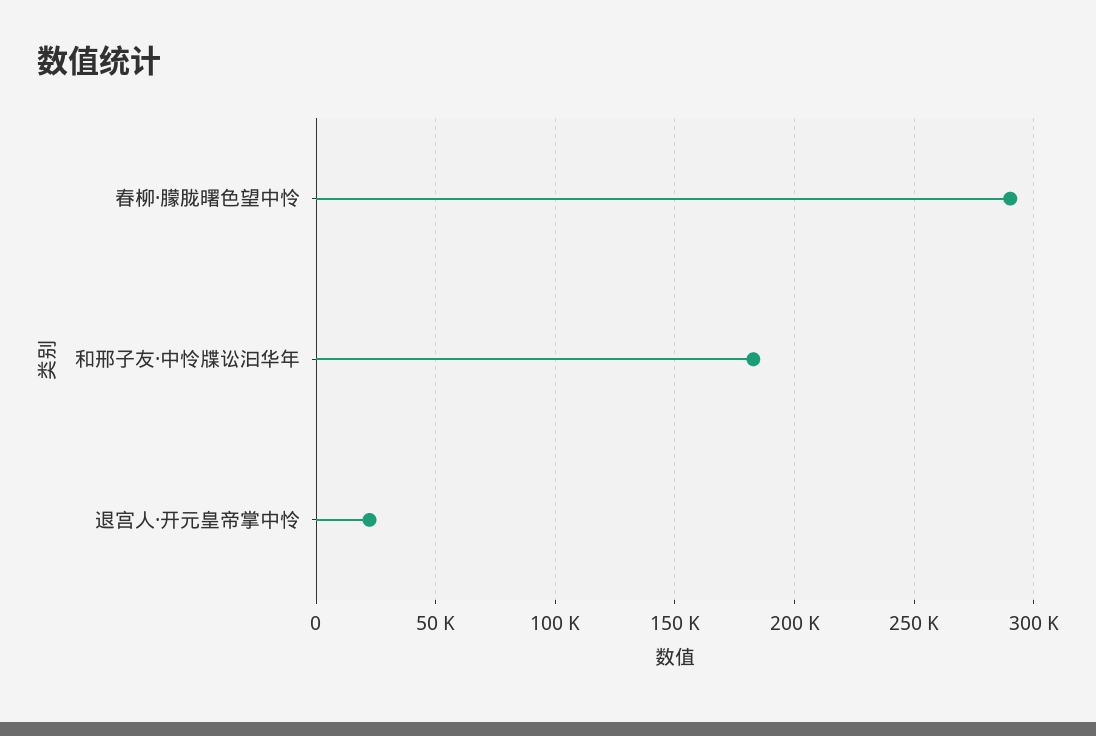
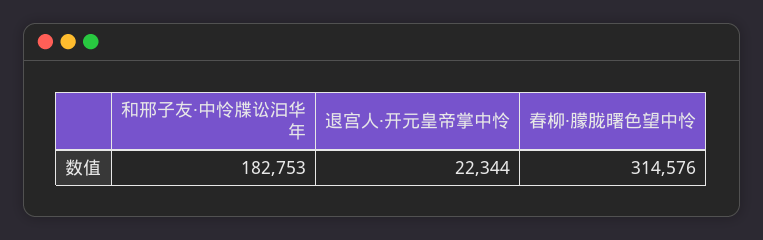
  {
-   "春柳·朦胧曙色望中怜": 290000,
+   "春柳·朦胧曙色望中怜": 314576,
    "和邢子友·中怜牒讼汩华年": 182753,
    "退宫人·开元皇帝掌中怜": 22344
  }

